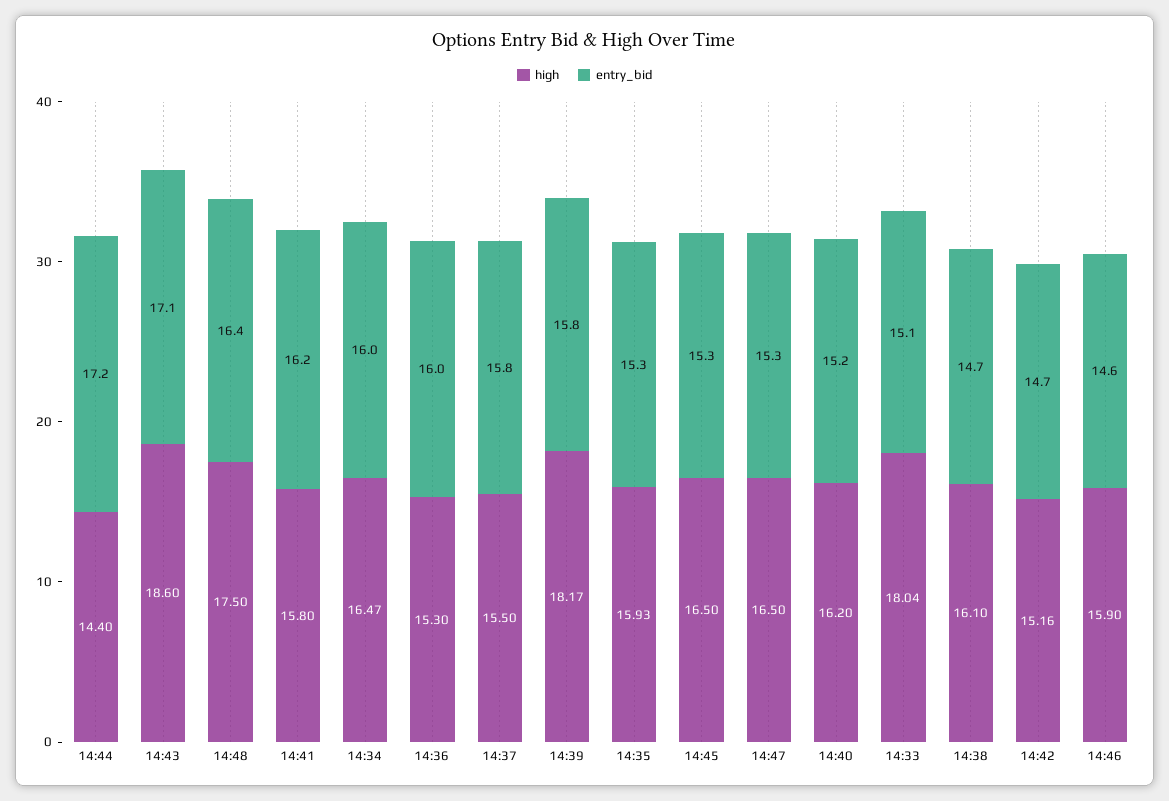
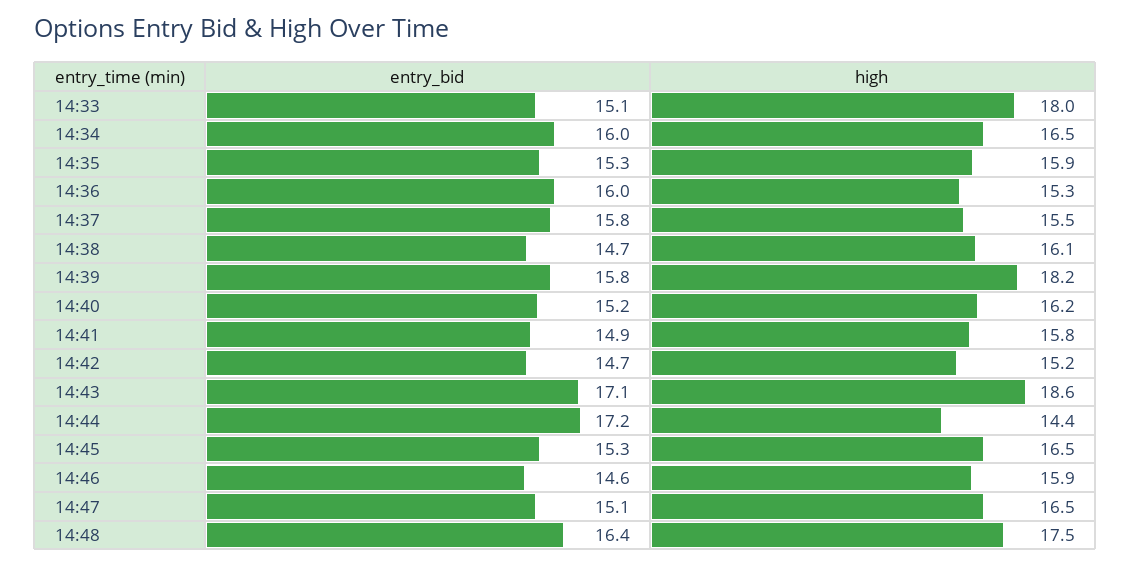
  {
    "high": {
      "14:44": 14.4,
      "14:43": 18.6,
      "14:48": 17.5,
      "14:41": 15.8,
      "14:34": 16.47,
      "14:36": 15.3,
      "14:37": 15.5,
      "14:39": 18.17,
      "14:35": 15.93,
      "14:45": 16.5,
      "14:47": 16.5,
      "14:40": 16.2,
      "14:33": 18.04,
      "14:38": 16.1,
      "14:42": 15.16,
      "14:46": 15.9
    },
    "entry_bid": {
      "14:44": 17.2,
      "14:43": 17.1,
      "14:48": 16.4,
-     "14:41": 16.2,
+     "14:41": 14.9,
      "14:34": 16,
      "14:36": 16,
      "14:37": 15.8,
      "14:39": 15.8,
      "14:35": 15.3,
      "14:45": 15.3,
-     "14:47": 15.3,
+     "14:47": 15.1,
      "14:40": 15.2,
      "14:33": 15.1,
      "14:38": 14.7,
      "14:42": 14.7,
      "14:46": 14.6
    }
  }

